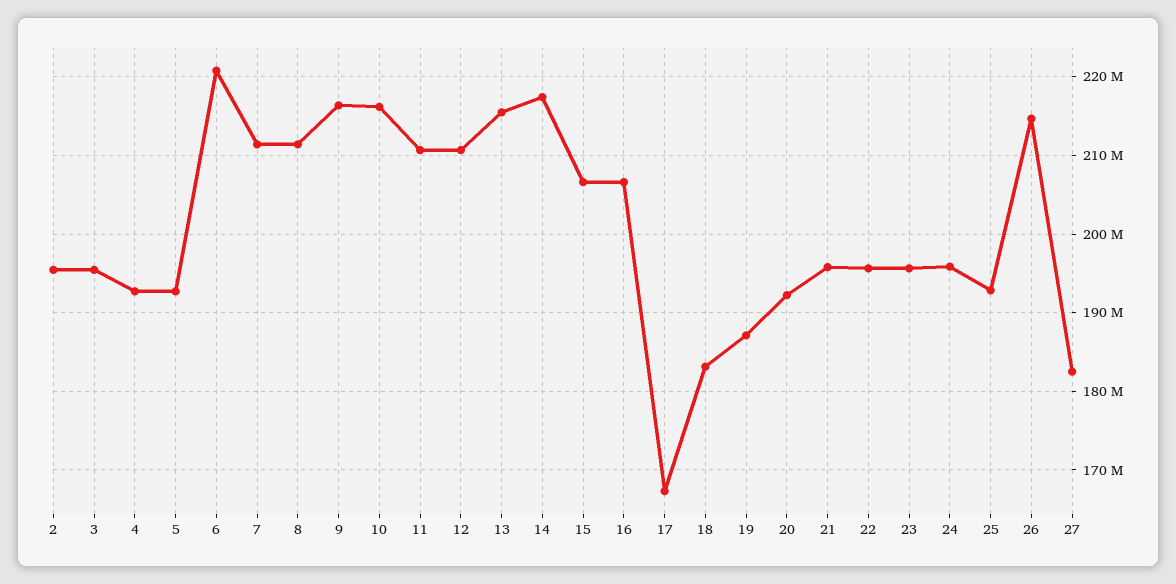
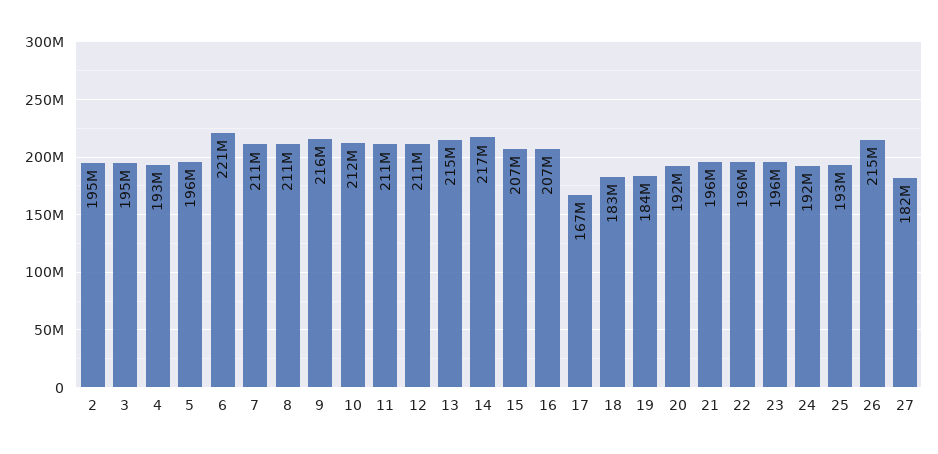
  {
    "2": 195000000,
    "3": 195000000,
    "4": 193000000,
-   "5": 193000000,
+   "5": 196000000,
    "6": 221000000,
    "7": 211000000,
    "8": 211000000,
    "9": 216000000,
-   "10": 216000000,
+   "10": 212000000,
    "11": 211000000,
    "12": 211000000,
    "13": 215000000,
    "14": 217000000,
    "15": 207000000,
    "16": 207000000,
    "17": 167000000,
    "18": 183000000,
-   "19": 187000000,
+   "19": 184000000,
    "20": 192000000,
    "21": 196000000,
    "22": 196000000,
    "23": 196000000,
-   "24": 196000000,
+   "24": 192000000,
    "25": 193000000,
    "26": 215000000,
    "27": 182000000
  }

